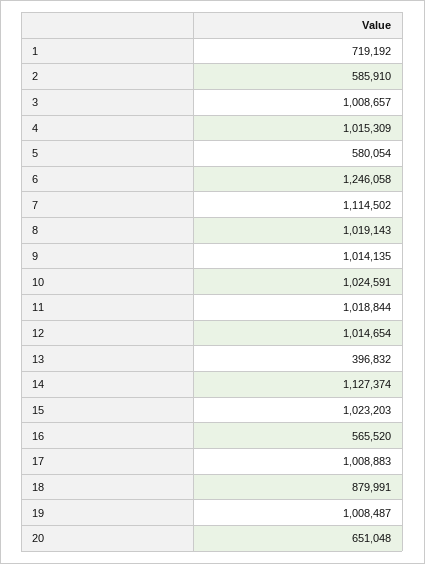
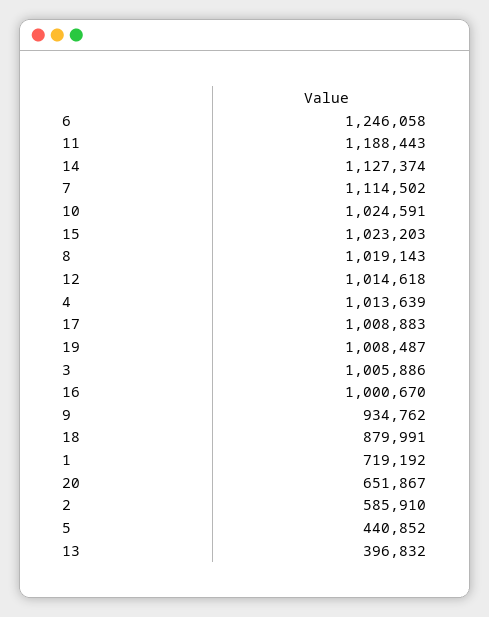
  {
    "1": 719192,
    "2": 585910,
-   "3": 1008657,
+   "3": 1005886,
-   "4": 1015309,
+   "4": 1013639,
-   "5": 580054,
+   "5": 440852,
    "6": 1246058,
    "7": 1114502,
    "8": 1019143,
-   "9": 1014135,
+   "9": 934762,
    "10": 1024591,
-   "11": 1018844,
+   "11": 1188443,
-   "12": 1014654,
+   "12": 1014618,
    "13": 396832,
    "14": 1127374,
    "15": 1023203,
-   "16": 565520,
+   "16": 1000670,
    "17": 1008883,
    "18": 879991,
    "19": 1008487,
-   "20": 651048
+   "20": 651867
  }

